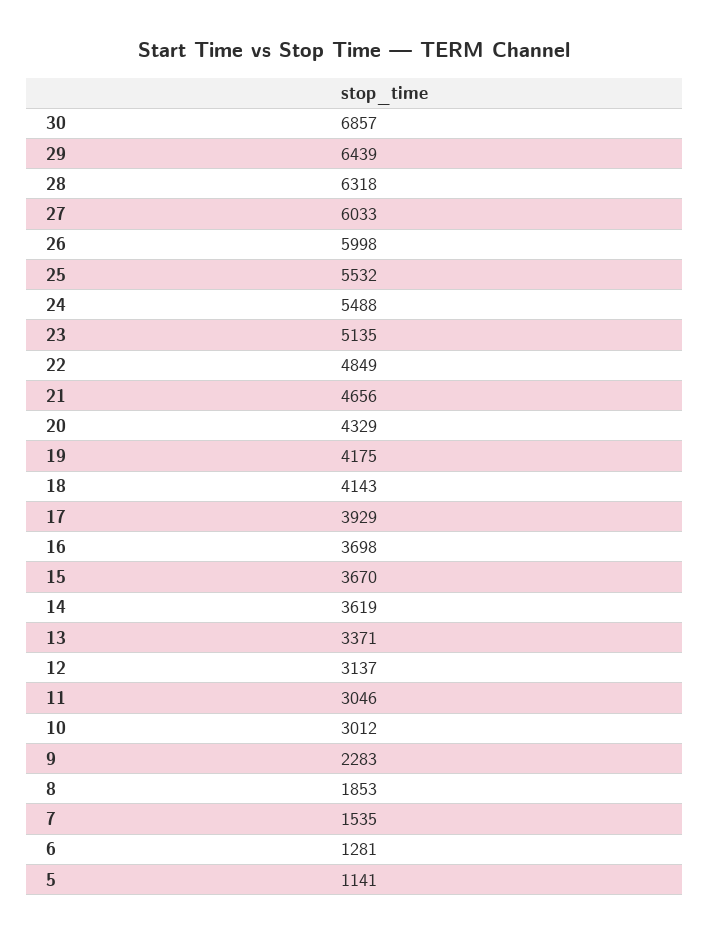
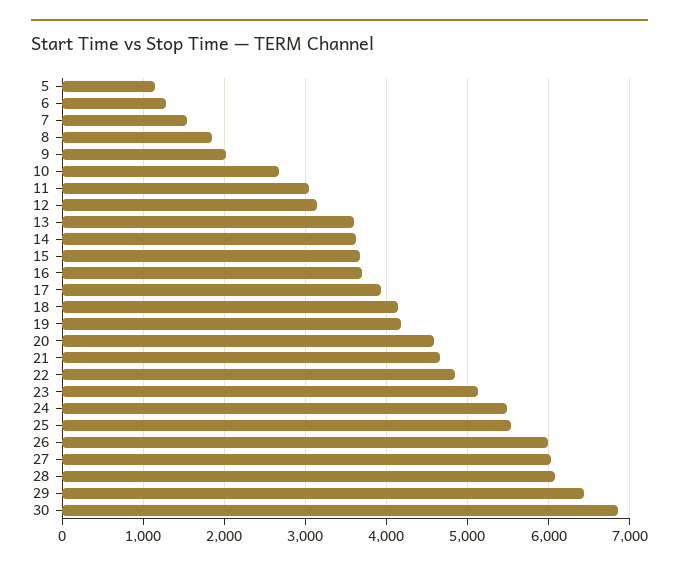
  {
    "30": 6857,
    "29": 6439,
-   "28": 6318,
+   "28": 6100,
    "27": 6033,
    "26": 5998,
    "25": 5532,
    "24": 5488,
    "23": 5135,
    "22": 4849,
    "21": 4656,
-   "20": 4329,
+   "20": 4600,
    "19": 4175,
    "18": 4143,
    "17": 3929,
    "16": 3698,
    "15": 3670,
    "14": 3619,
-   "13": 3371,
+   "13": 3600,
    "12": 3137,
    "11": 3046,
-   "10": 3012,
+   "10": 2700,
-   "9": 2283,
+   "9": 2000,
    "8": 1853,
    "7": 1535,
    "6": 1281,
    "5": 1141
  }

